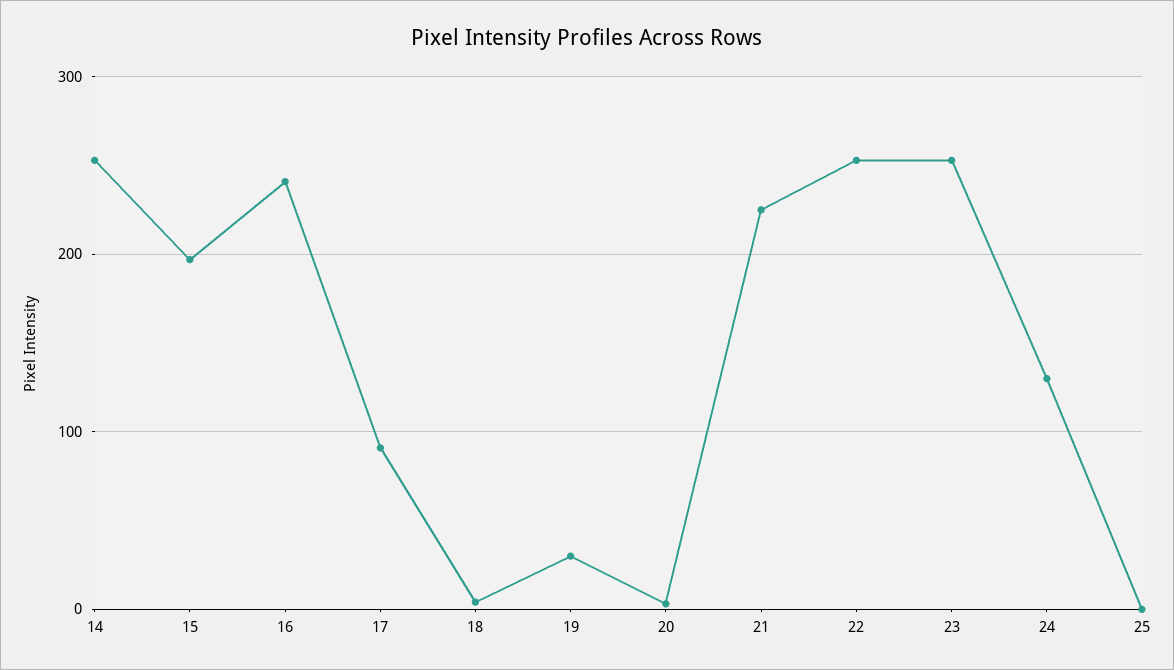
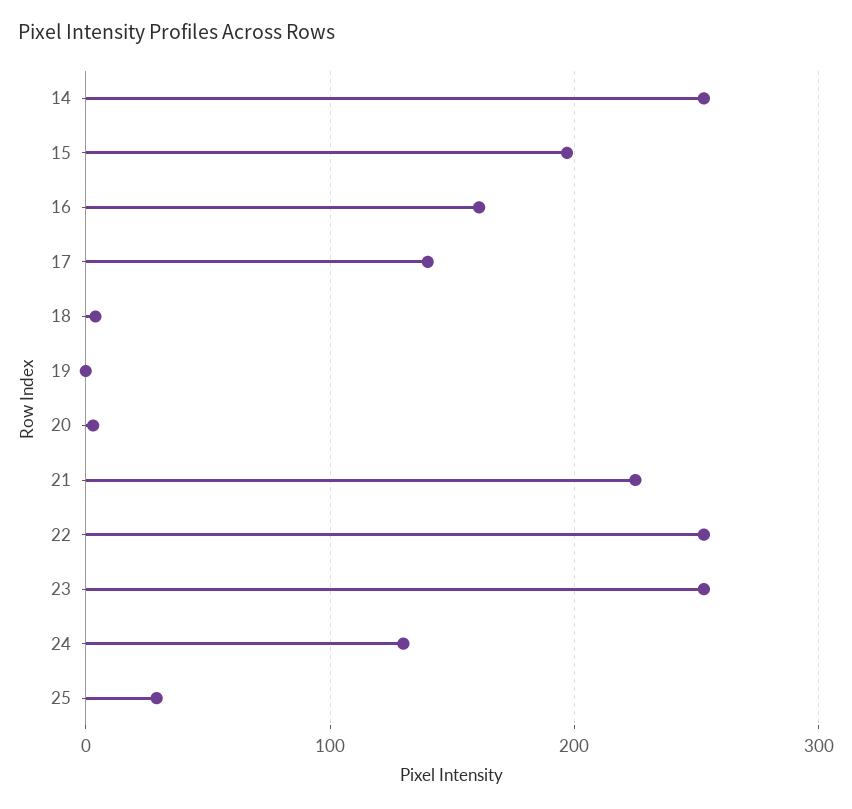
  {
    "14": 250,
    "15": 200,
-   "16": 240,
+   "16": 160,
-   "17": 90,
+   "17": 140,
    "18": 0,
-   "19": 30,
+   "19": 0,
    "20": 0,
    "21": 230,
    "22": 250,
    "23": 250,
    "24": 130,
-   "25": 0
+   "25": 30
  }

